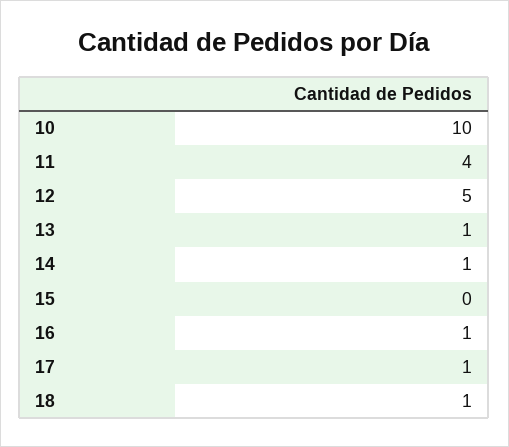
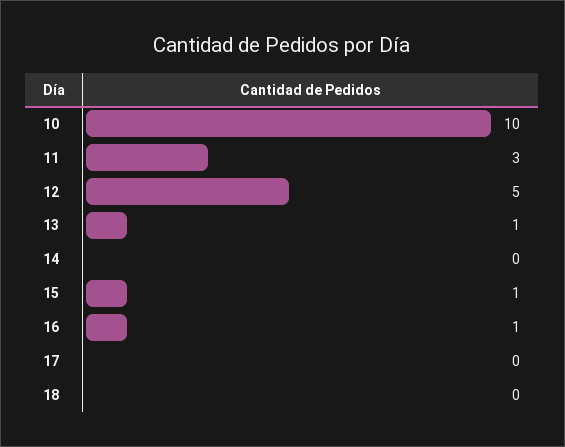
  {
    "10": 10,
-   "11": 4,
+   "11": 3,
    "12": 5,
    "13": 1,
-   "14": 1,
+   "14": 0,
-   "15": 0,
+   "15": 1,
    "16": 1,
-   "17": 1,
+   "17": 0,
-   "18": 1
+   "18": 0
  }

